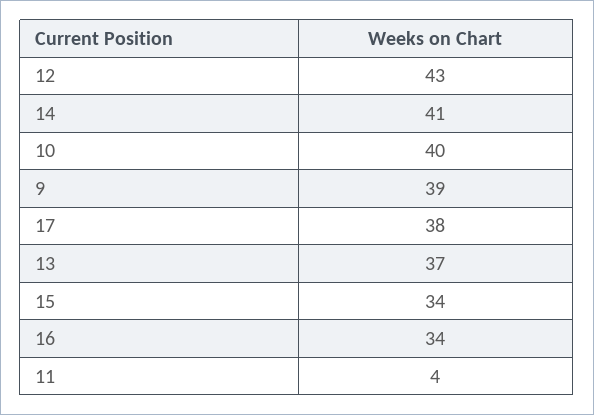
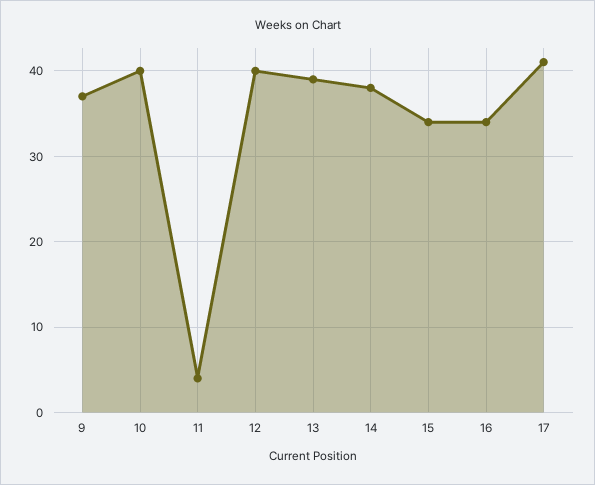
  {
-   "12": 43,
+   "12": 40,
-   "14": 41,
+   "14": 38,
    "10": 40,
-   "9": 39,
+   "9": 37,
-   "17": 38,
+   "17": 41,
-   "13": 37,
+   "13": 39,
    "15": 34,
    "16": 34,
    "11": 4
  }

